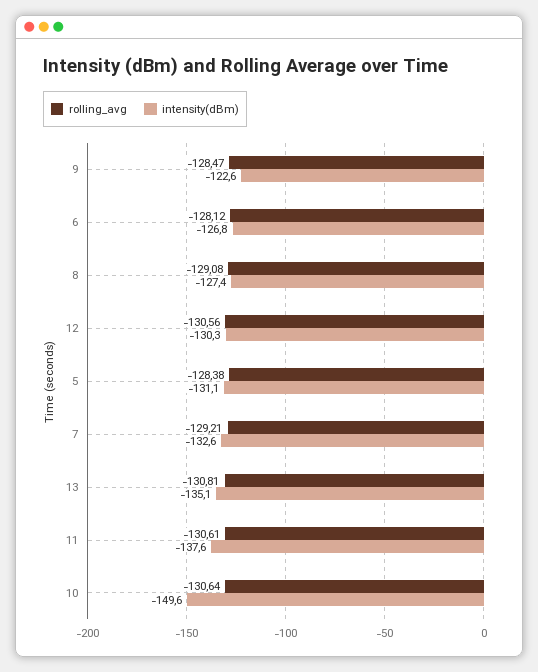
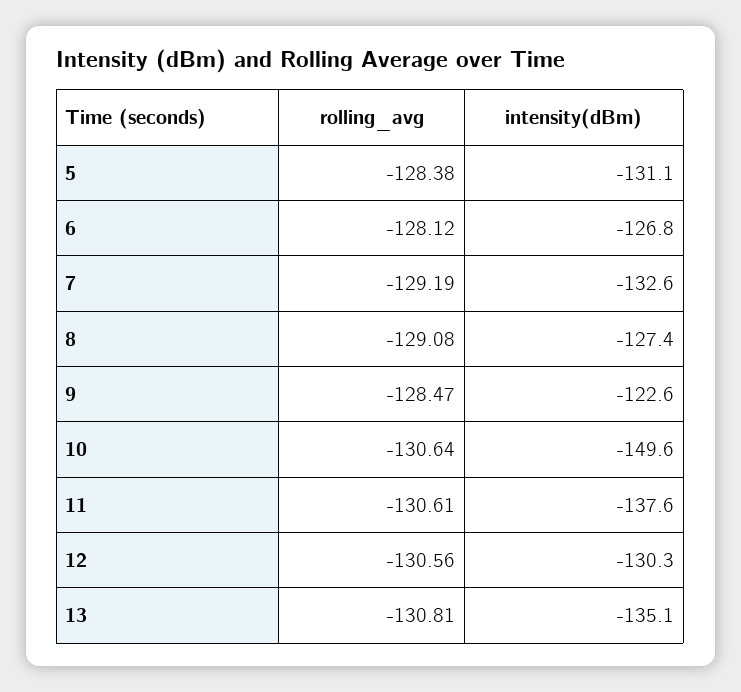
  {
    "rolling_avg": {
      "9": -128.47,
      "6": -128.12,
      "8": -129.08,
      "12": -130.56,
      "5": -128.38,
-     "7": -129.21,
+     "7": -129.19,
      "13": -130.81,
      "11": -130.61,
      "10": -130.64
    },
    "intensity(dBm)": {
      "9": -122.6,
      "6": -126.8,
      "8": -127.4,
      "12": -130.3,
      "5": -131.1,
      "7": -132.6,
      "13": -135.1,
      "11": -137.6,
      "10": -149.6
    }
  }

